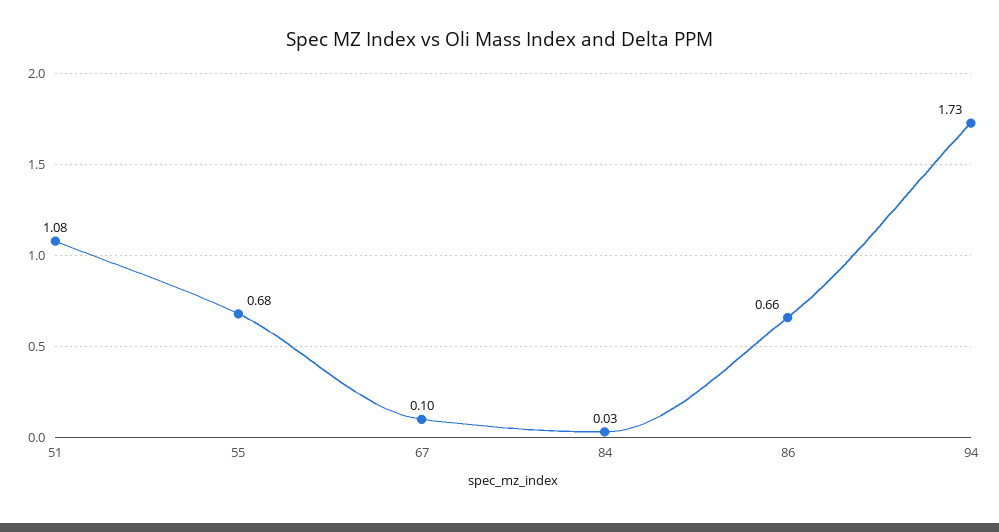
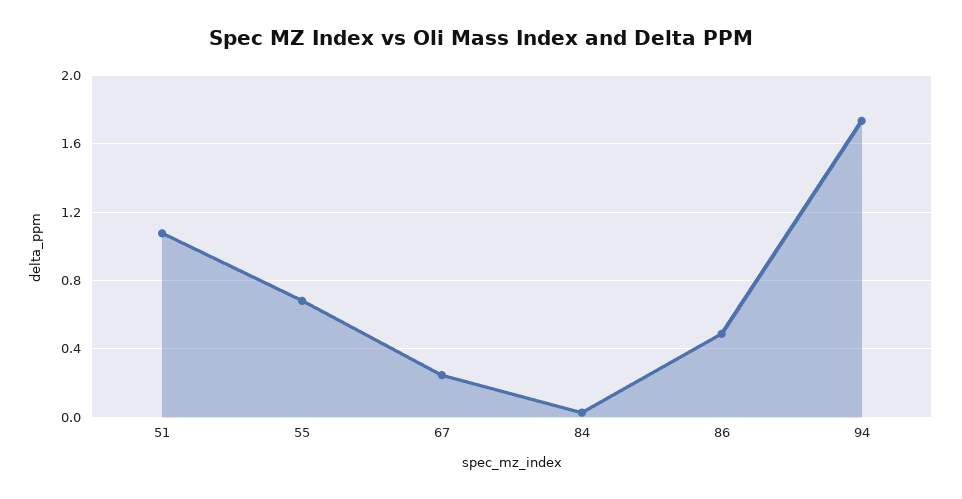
  {
    "51": 1.08,
    "55": 0.68,
-   "67": 0.1,
+   "67": 0.25,
    "84": 0.03,
-   "86": 0.66,
+   "86": 0.5,
    "94": 1.73
  }

